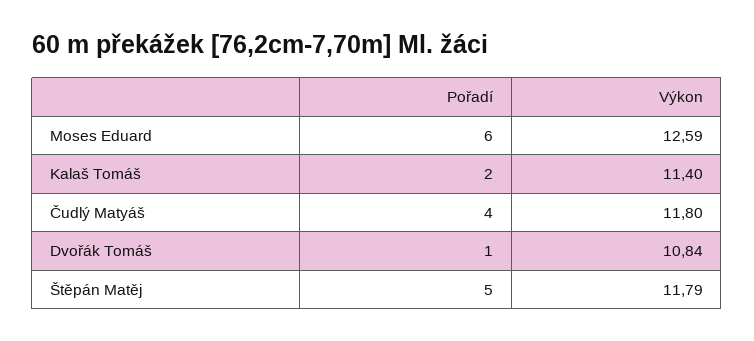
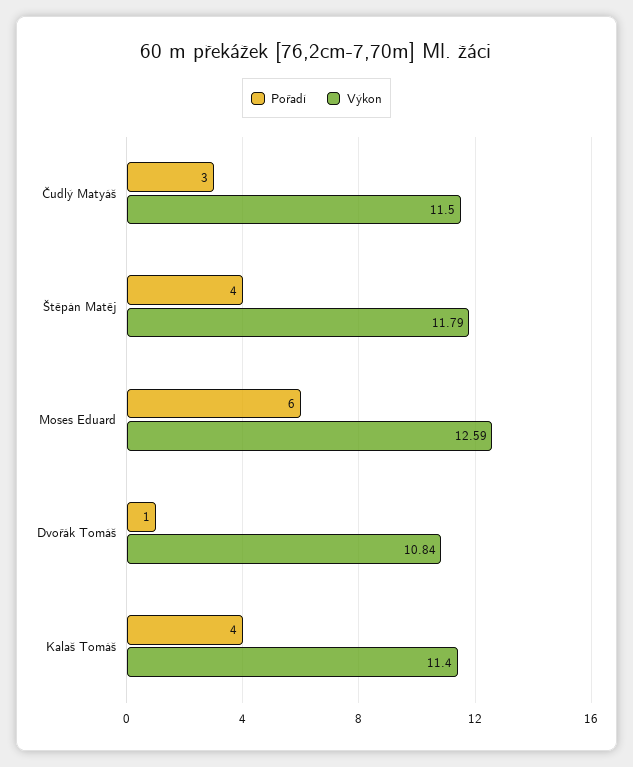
  {
    "Pořadí": {
      "Moses Eduard": 6,
-     "Kalaš Tomáš": 2,
+     "Kalaš Tomáš": 4,
-     "Čudlý Matyáš": 4,
+     "Čudlý Matyáš": 3,
      "Dvořák Tomáš": 1,
-     "Štěpán Matěj": 5
+     "Štěpán Matěj": 4
    },
    "Výkon": {
      "Moses Eduard": 12.59,
      "Kalaš Tomáš": 11.4,
-     "Čudlý Matyáš": 11.8,
+     "Čudlý Matyáš": 11.5,
      "Dvořák Tomáš": 10.84,
      "Štěpán Matěj": 11.79
    }
  }

